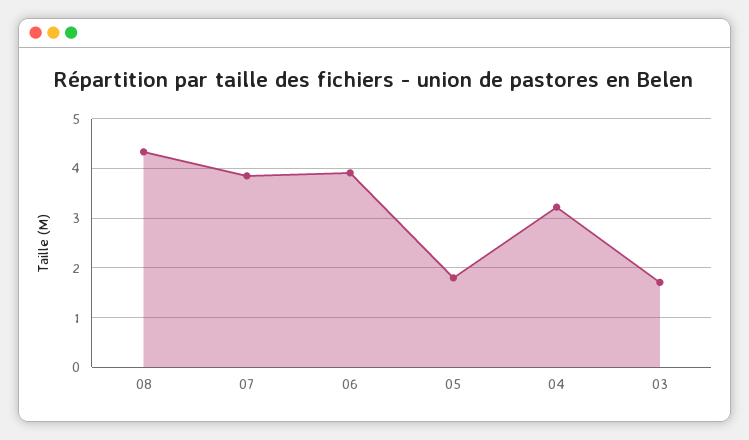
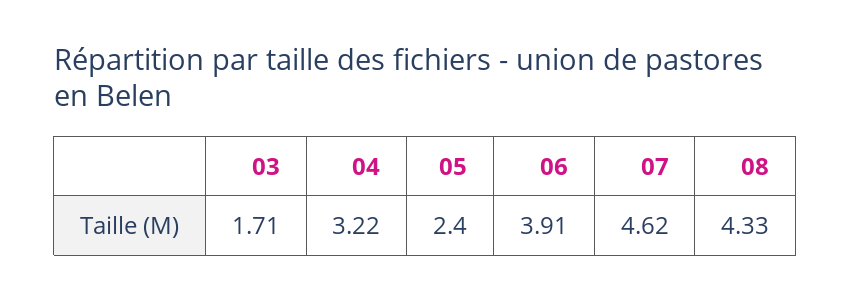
  {
    "08": 4.33,
-   "07": 3.8,
+   "07": 4.62,
    "06": 3.91,
-   "05": 1.8,
+   "05": 2.4,
    "04": 3.22,
    "03": 1.71
  }

